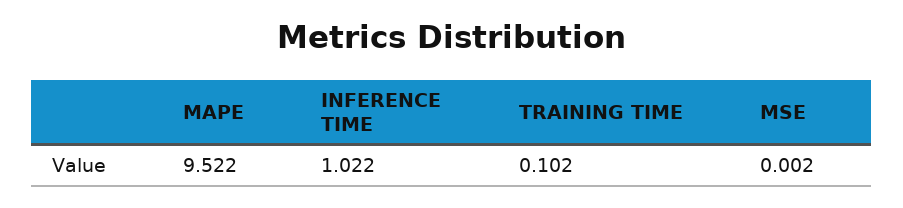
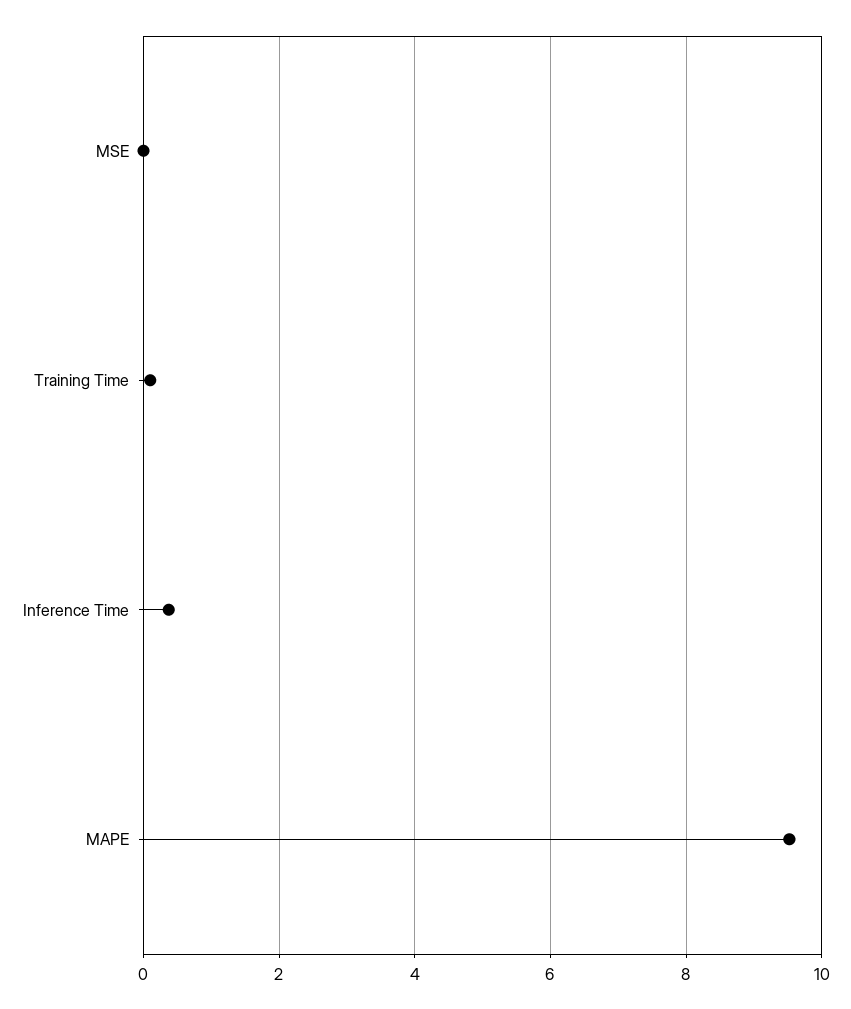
  {
    "MAPE": 9.522,
-   "INFERENCE TIME": 1.022,
+   "INFERENCE TIME": 0.4,
    "TRAINING TIME": 0.102,
    "MSE": 0.002
  }

